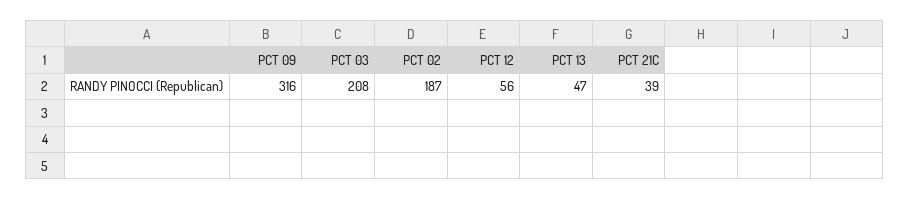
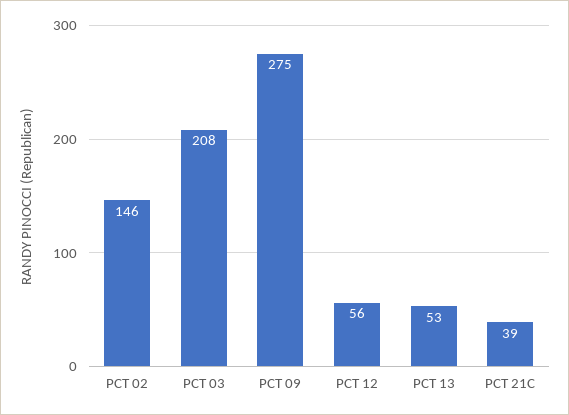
  {
-   "PCT 09": 316,
+   "PCT 09": 275,
    "PCT 03": 208,
-   "PCT 02": 187,
+   "PCT 02": 146,
    "PCT 12": 56,
-   "PCT 13": 47,
+   "PCT 13": 53,
    "PCT 21C": 39
  }

